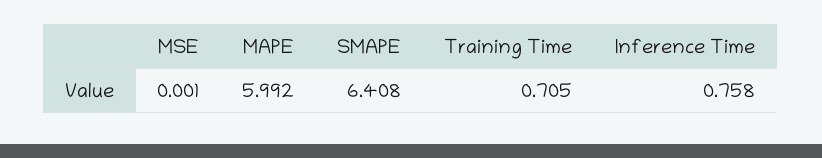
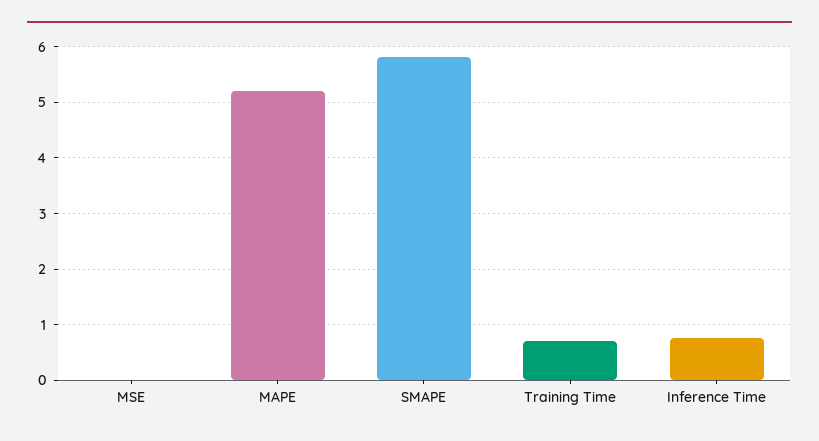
  {
    "MSE": 0.001,
-   "MAPE": 5.992,
+   "MAPE": 5.2,
-   "SMAPE": 6.408,
+   "SMAPE": 5.8,
    "Training Time": 0.705,
    "Inference Time": 0.758
  }

